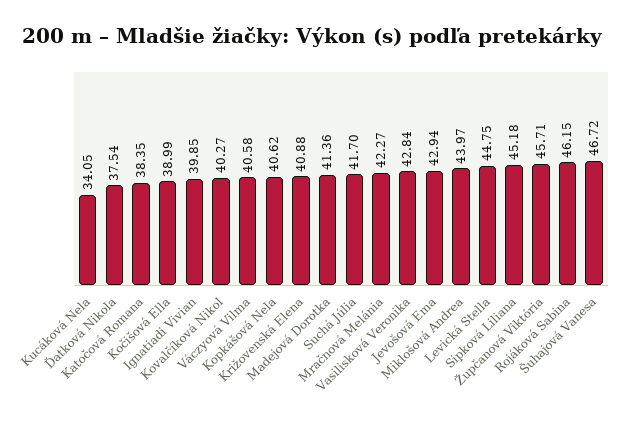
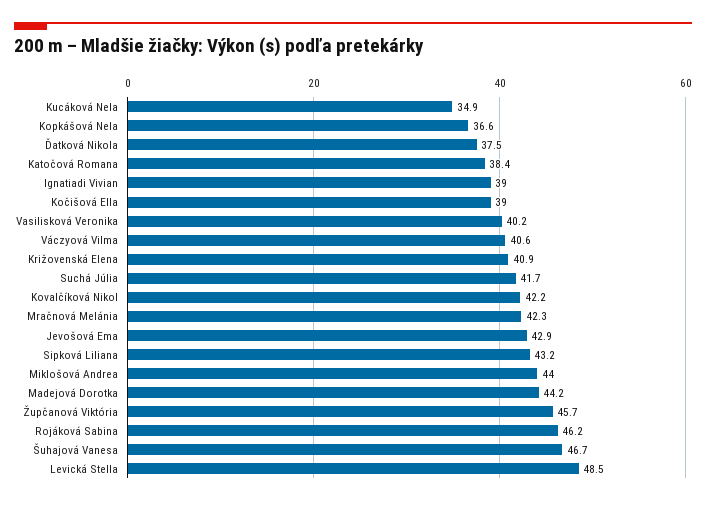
  {
-   "Kucáková Nela": 34.05,
+   "Kucáková Nela": 34.9,
    "Ďatková Nikola": 37.54,
    "Katočová Romana": 38.35,
    "Kočišová Ella": 38.99,
-   "Ignatiadi Vivian": 39.85,
+   "Ignatiadi Vivian": 39,
-   "Kovalčíková Nikol": 40.27,
+   "Kovalčíková Nikol": 42.2,
    "Váczyová Vilma": 40.58,
-   "Kopkášová Nela": 40.62,
+   "Kopkášová Nela": 36.6,
    "Križovenská Elena": 40.88,
-   "Madejová Dorotka": 41.36,
+   "Madejová Dorotka": 44.2,
    "Suchá Júlia": 41.7,
    "Mračnová Melánia": 42.27,
-   "Vasilisková Veronika": 42.84,
+   "Vasilisková Veronika": 40.2,
    "Jevošová Ema": 42.94,
    "Miklošová Andrea": 43.97,
-   "Levická Stella": 44.75,
+   "Levická Stella": 48.5,
-   "Sipková Liliana": 45.18,
+   "Sipková Liliana": 43.2,
    "Župčanová Viktória": 45.71,
    "Rojáková Sabina": 46.15,
    "Šuhajová Vanesa": 46.72
  }

